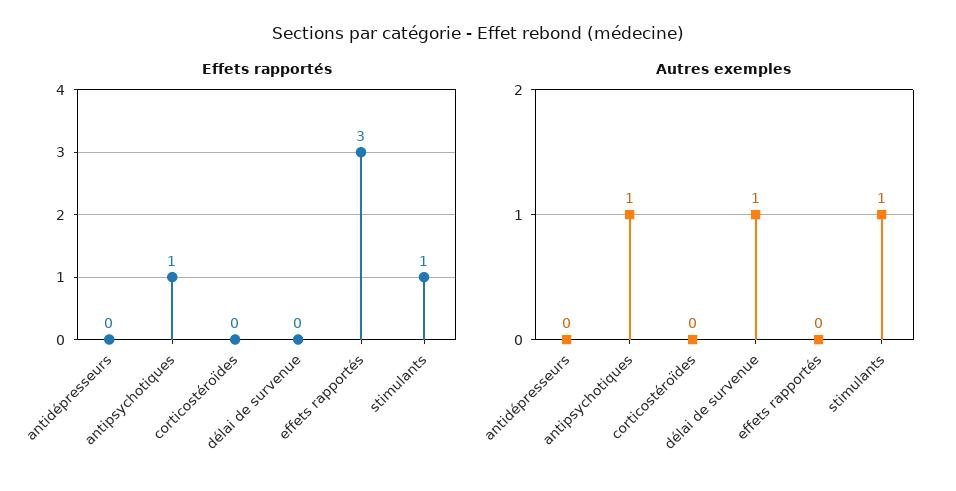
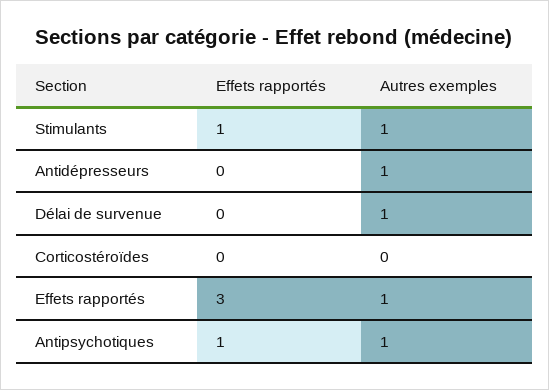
  {
    "Effets rapportés": {
      "antidépresseurs": 0,
      "antipsychotiques": 1,
      "corticostéroïdes": 0,
      "délai de survenue": 0,
      "effets rapportés": 3,
      "stimulants": 1
    },
    "Autres exemples": {
-     "antidépresseurs": 0,
+     "antidépresseurs": 1,
      "antipsychotiques": 1,
      "corticostéroïdes": 0,
      "délai de survenue": 1,
-     "effets rapportés": 0,
+     "effets rapportés": 1,
      "stimulants": 1
    }
  }

